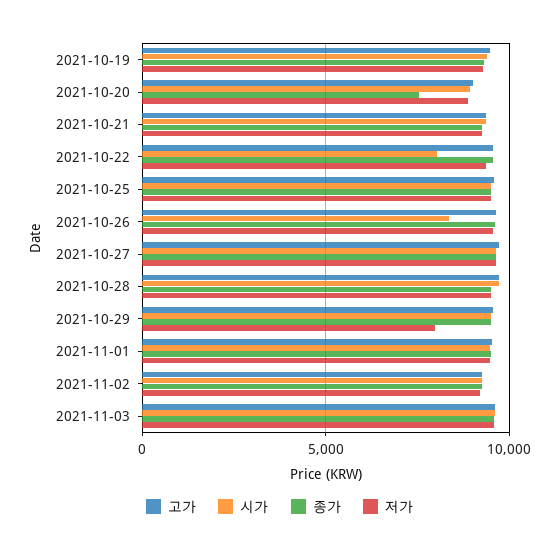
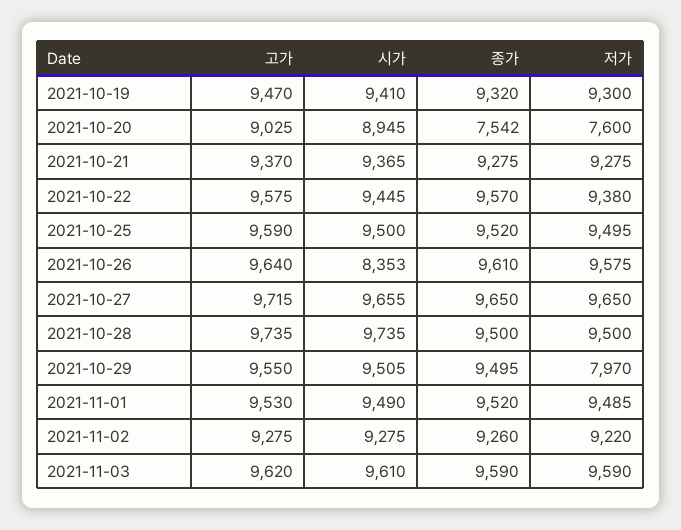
  {
    "고가": {
      "2021-10-19": 9470,
      "2021-10-20": 9025,
      "2021-10-21": 9370,
      "2021-10-22": 9575,
      "2021-10-25": 9590,
      "2021-10-26": 9640,
      "2021-10-27": 9715,
      "2021-10-28": 9735,
      "2021-10-29": 9550,
      "2021-11-01": 9530,
      "2021-11-02": 9275,
      "2021-11-03": 9620
    },
    "시가": {
      "2021-10-19": 9410,
      "2021-10-20": 8945,
      "2021-10-21": 9365,
-     "2021-10-22": 8000,
+     "2021-10-22": 9445,
      "2021-10-25": 9500,
      "2021-10-26": 8353,
      "2021-10-27": 9655,
      "2021-10-28": 9735,
      "2021-10-29": 9505,
      "2021-11-01": 9490,
      "2021-11-02": 9275,
      "2021-11-03": 9610
    },
    "종가": {
      "2021-10-19": 9320,
      "2021-10-20": 7542,
      "2021-10-21": 9275,
      "2021-10-22": 9570,
      "2021-10-25": 9520,
      "2021-10-26": 9610,
      "2021-10-27": 9650,
      "2021-10-28": 9500,
      "2021-10-29": 9495,
      "2021-11-01": 9520,
      "2021-11-02": 9260,
      "2021-11-03": 9590
    },
    "저가": {
      "2021-10-19": 9300,
-     "2021-10-20": 9000,
+     "2021-10-20": 7600,
      "2021-10-21": 9275,
      "2021-10-22": 9380,
      "2021-10-25": 9495,
      "2021-10-26": 9575,
      "2021-10-27": 9650,
      "2021-10-28": 9500,
      "2021-10-29": 7970,
      "2021-11-01": 9485,
      "2021-11-02": 9220,
      "2021-11-03": 9590
    }
  }

